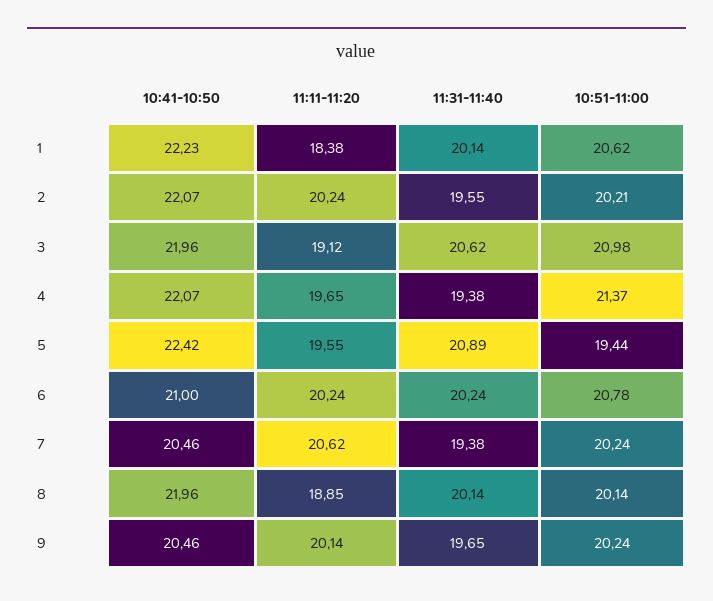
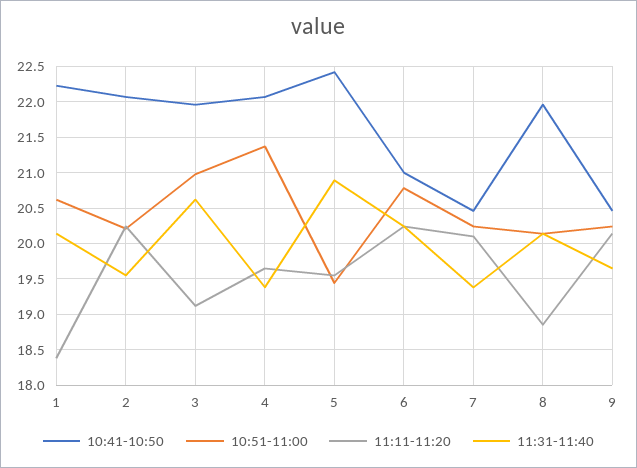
  {
    "10:41-10:50": {
      "1": 22.23,
      "2": 22.07,
      "3": 21.96,
      "4": 22.07,
      "5": 22.42,
      "6": 21,
      "7": 20.46,
      "8": 21.96,
      "9": 20.46
    },
    "11:11-11:20": {
      "1": 18.38,
      "2": 20.24,
      "3": 19.12,
      "4": 19.65,
      "5": 19.55,
      "6": 20.24,
-     "7": 20.62,
+     "7": 20.1,
      "8": 18.85,
      "9": 20.14
    },
    "11:31-11:40": {
      "1": 20.14,
      "2": 19.55,
      "3": 20.62,
      "4": 19.38,
      "5": 20.89,
      "6": 20.24,
      "7": 19.38,
      "8": 20.14,
      "9": 19.65
    },
    "10:51-11:00": {
      "1": 20.62,
      "2": 20.21,
      "3": 20.98,
      "4": 21.37,
      "5": 19.44,
      "6": 20.78,
      "7": 20.24,
      "8": 20.14,
      "9": 20.24
    }
  }

